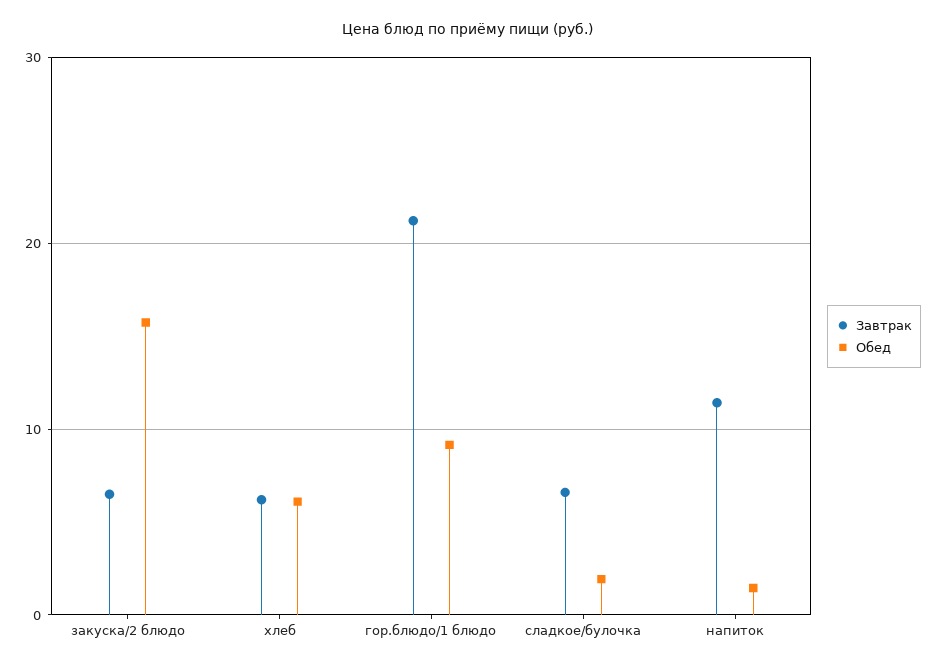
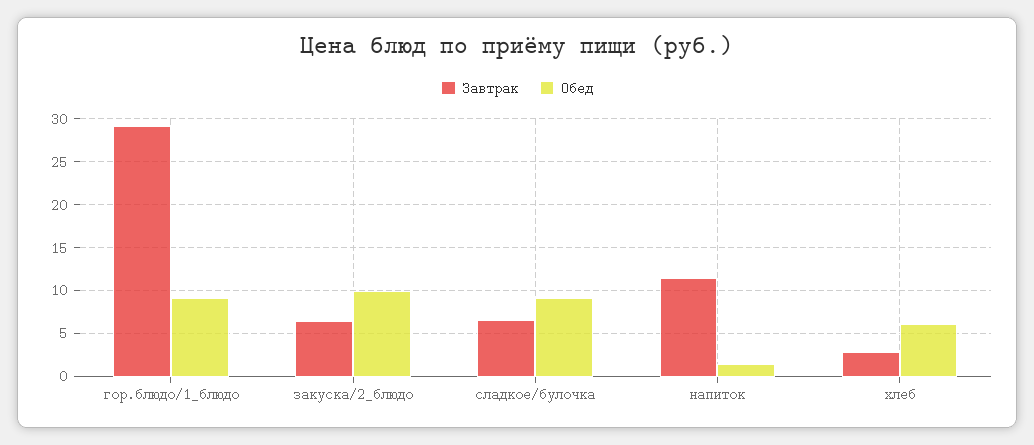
  {
    "Завтрак": {
      "закуска/2 блюдо": 7,
-     "хлеб": 6,
+     "хлеб": 3,
-     "гор.блюдо/1 блюдо": 21,
+     "гор.блюдо/1 блюдо": 29,
      "сладкое/булочка": 7,
      "напиток": 11
    },
    "Обед": {
-     "закуска/2 блюдо": 16,
+     "закуска/2 блюдо": 10,
      "хлеб": 6,
      "гор.блюдо/1 блюдо": 9,
-     "сладкое/булочка": 2,
+     "сладкое/булочка": 9,
      "напиток": 1
    }
  }

